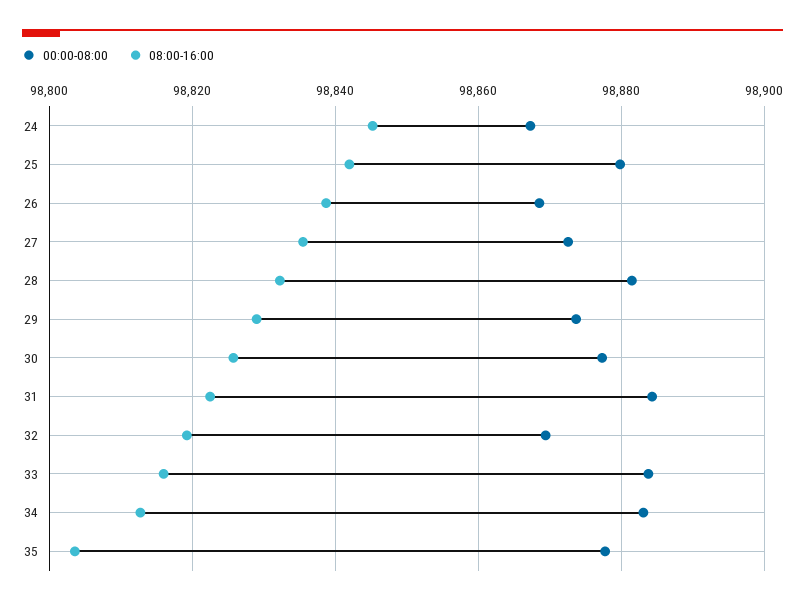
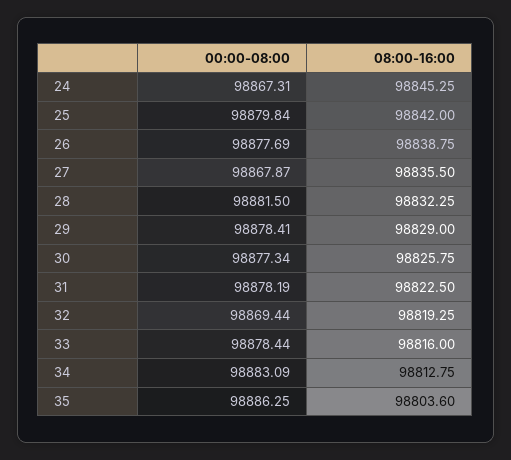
  {
    "00:00-08:00": {
      "24": 98867.31,
      "25": 98879.84,
-     "26": 98868,
+     "26": 98877.69,
-     "27": 98872,
+     "27": 98867.87,
      "28": 98881.5,
-     "29": 98874,
+     "29": 98878.41,
      "30": 98877.34,
-     "31": 98884,
+     "31": 98878.19,
      "32": 98869.44,
-     "33": 98884,
+     "33": 98878.44,
      "34": 98883.09,
-     "35": 98878
+     "35": 98886.25
    },
    "08:00-16:00": {
      "24": 98845.25,
      "25": 98842,
      "26": 98838.75,
      "27": 98835.5,
      "28": 98832.25,
      "29": 98829,
      "30": 98825.75,
      "31": 98822.5,
      "32": 98819.25,
      "33": 98816,
      "34": 98812.75,
      "35": 98803.6
    }
  }

